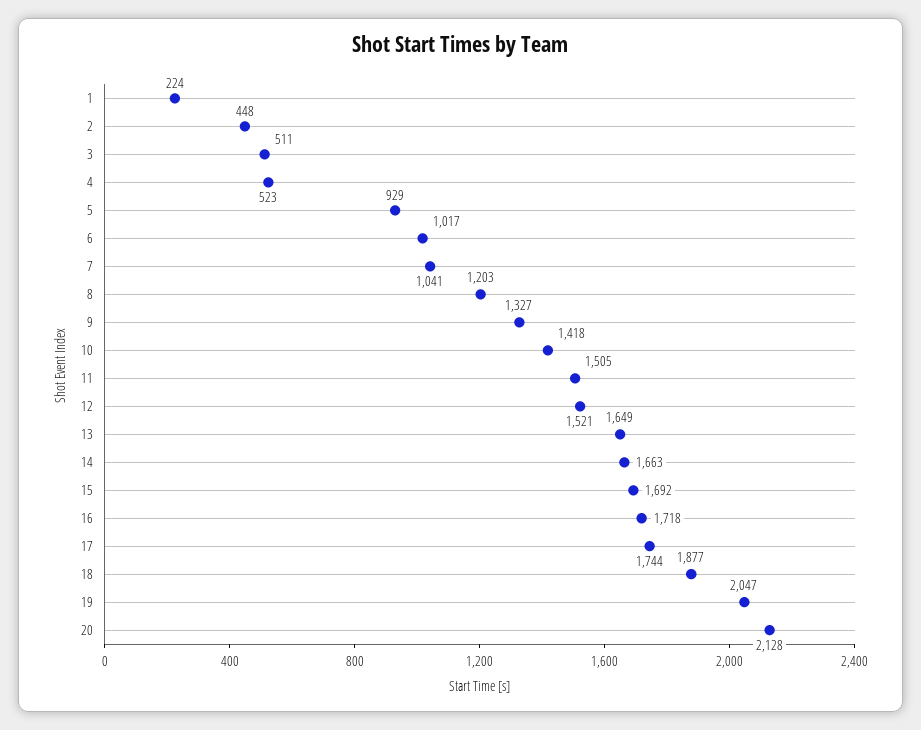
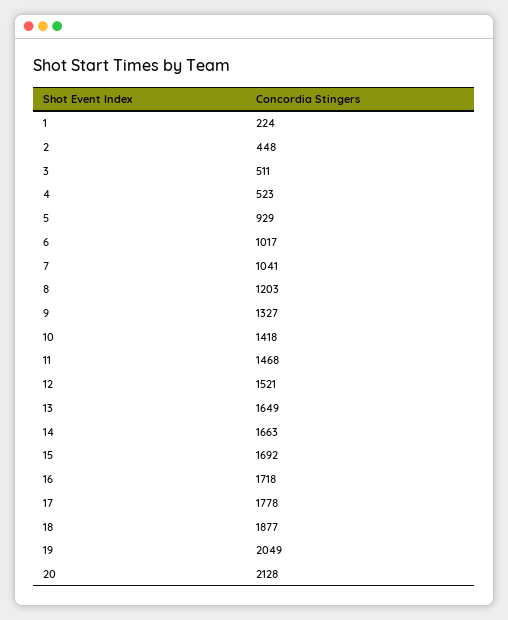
  {
    "1": 224,
    "2": 448,
    "3": 511,
    "4": 523,
    "5": 929,
    "6": 1017,
    "7": 1041,
    "8": 1203,
    "9": 1327,
    "10": 1418,
-   "11": 1505,
+   "11": 1468,
    "12": 1521,
    "13": 1649,
    "14": 1663,
    "15": 1692,
    "16": 1718,
-   "17": 1744,
+   "17": 1778,
    "18": 1877,
-   "19": 2047,
+   "19": 2049,
    "20": 2128
  }

